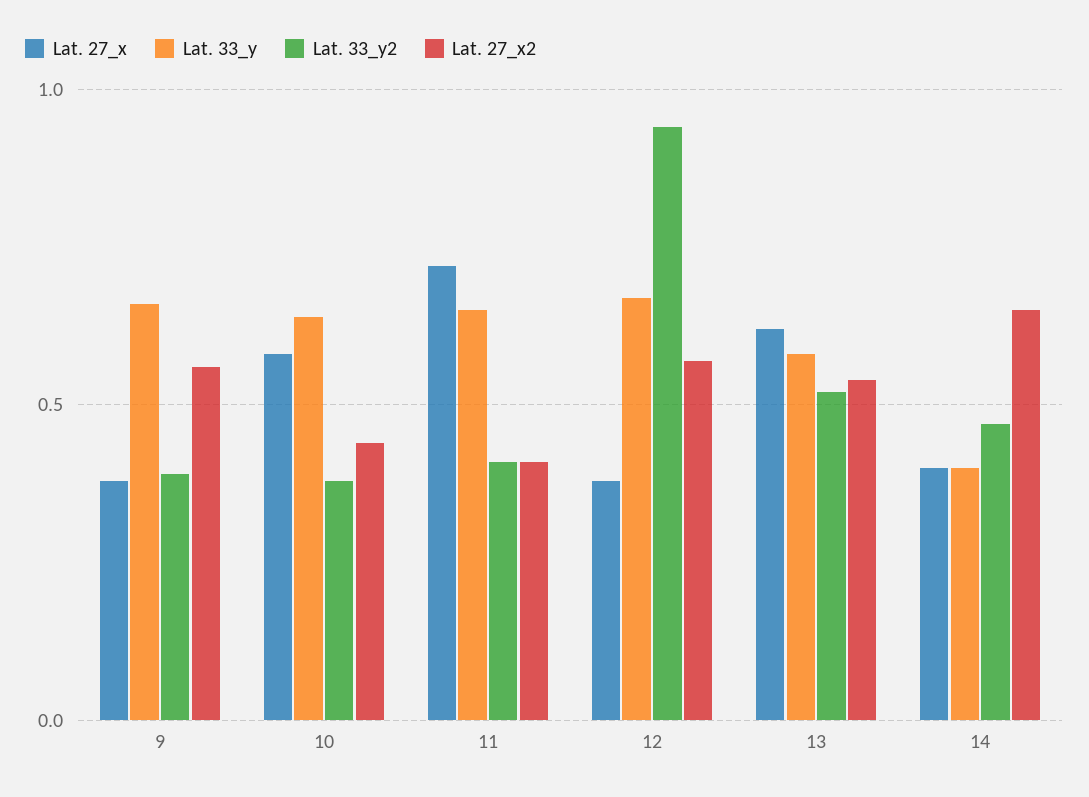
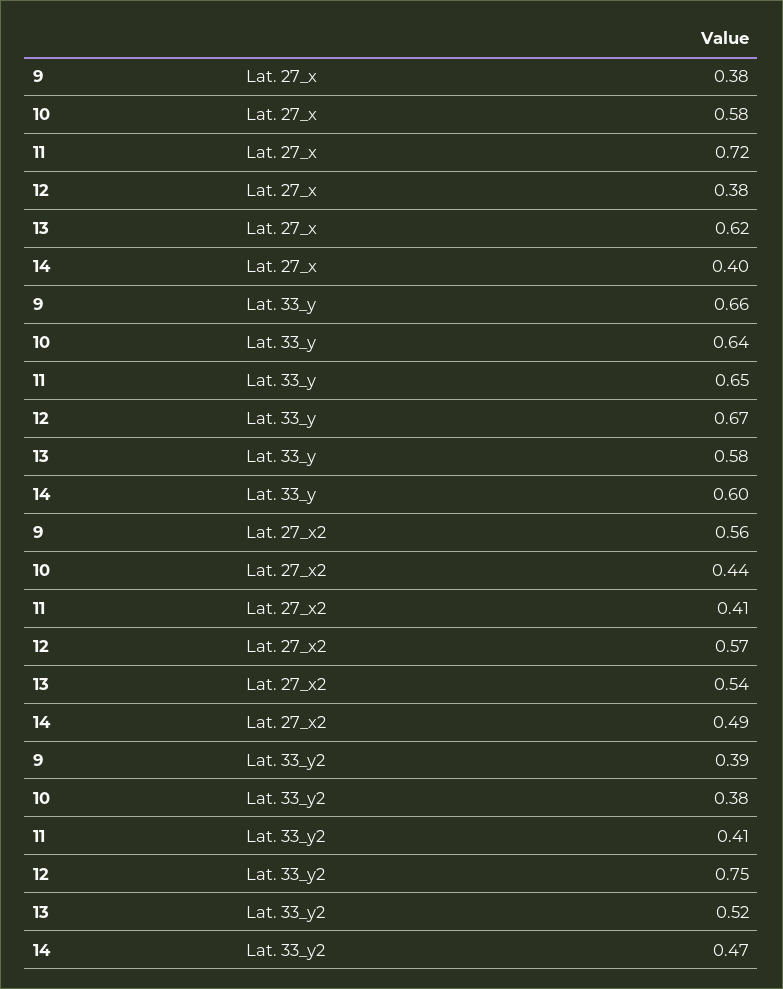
  {
    "Lat. 27_x": {
      "9": 0.38,
      "10": 0.58,
      "11": 0.72,
      "12": 0.38,
      "13": 0.62,
      "14": 0.4
    },
    "Lat. 33_y": {
      "9": 0.66,
      "10": 0.64,
      "11": 0.65,
      "12": 0.67,
      "13": 0.58,
-     "14": 0.4
+     "14": 0.6
    },
    "Lat. 33_y2": {
      "9": 0.39,
      "10": 0.38,
      "11": 0.41,
-     "12": 0.95,
+     "12": 0.75,
      "13": 0.52,
      "14": 0.47
    },
    "Lat. 27_x2": {
      "9": 0.56,
      "10": 0.44,
      "11": 0.41,
      "12": 0.57,
      "13": 0.54,
-     "14": 0.65
+     "14": 0.49
    }
  }

